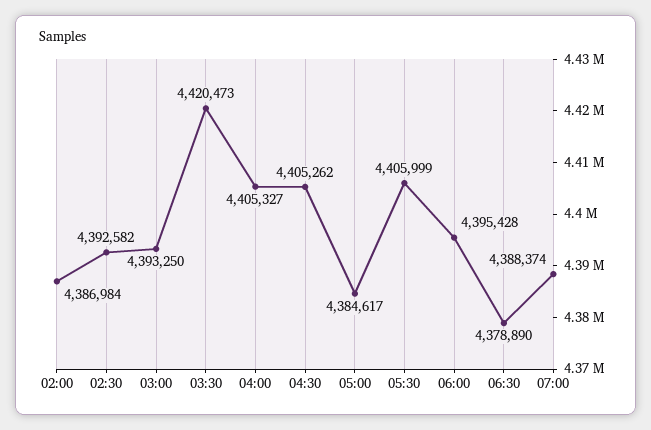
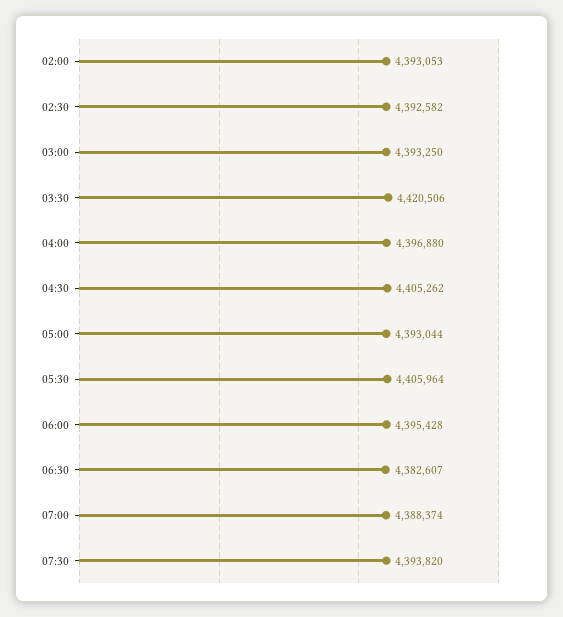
  {
-   "02:00": 4386984,
+   "02:00": 4393053,
    "02:30": 4392582,
    "03:00": 4393250,
-   "03:30": 4420473,
+   "03:30": 4420506,
-   "04:00": 4405327,
+   "04:00": 4396880,
    "04:30": 4405262,
-   "05:00": 4384617,
+   "05:00": 4393044,
-   "05:30": 4405999,
+   "05:30": 4405964,
    "06:00": 4395428,
-   "06:30": 4378890,
+   "06:30": 4382607,
-   "07:00": 4388374
+   "07:00": 4388374,
+   "07:30": 4393820
  }

